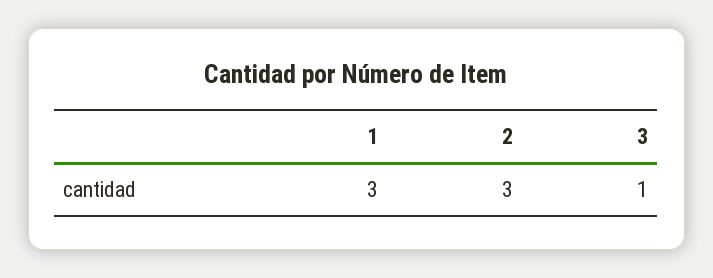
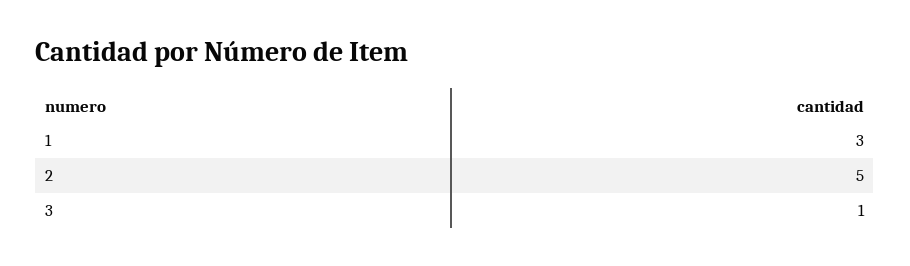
  {
    "1": 3,
-   "2": 3,
+   "2": 5,
    "3": 1
  }

